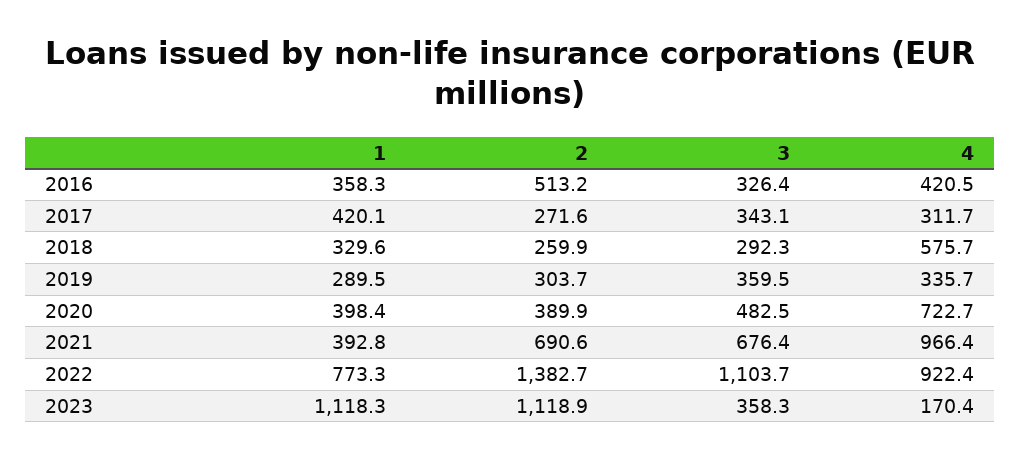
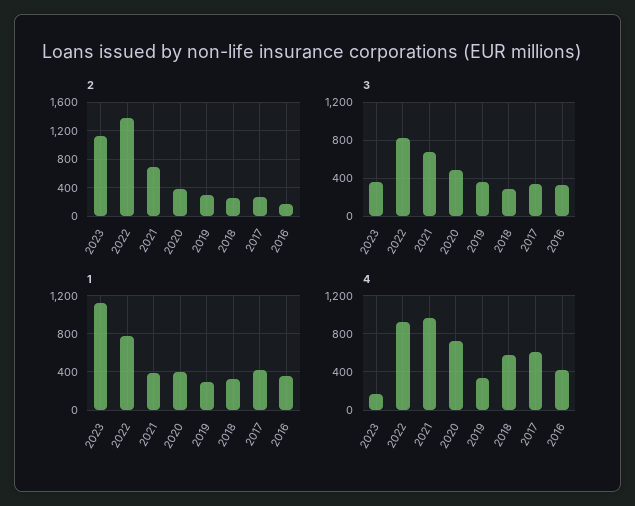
  {
    "1": {
      "2016": 358.3,
      "2017": 420.1,
      "2018": 329.6,
      "2019": 289.5,
      "2020": 398.4,
      "2021": 392.8,
      "2022": 773.3,
      "2023": 1118.3
    },
    "2": {
-     "2016": 513.2,
+     "2016": 200,
      "2017": 271.6,
      "2018": 259.9,
      "2019": 303.7,
      "2020": 389.9,
      "2021": 690.6,
      "2022": 1382.7,
      "2023": 1118.9
    },
    "3": {
      "2016": 326.4,
      "2017": 343.1,
      "2018": 292.3,
      "2019": 359.5,
      "2020": 482.5,
      "2021": 676.4,
-     "2022": 1103.7,
+     "2022": 800,
      "2023": 358.3
    },
    "4": {
      "2016": 420.5,
-     "2017": 311.7,
+     "2017": 600,
      "2018": 575.7,
      "2019": 335.7,
      "2020": 722.7,
      "2021": 966.4,
      "2022": 922.4,
      "2023": 170.4
    }
  }

